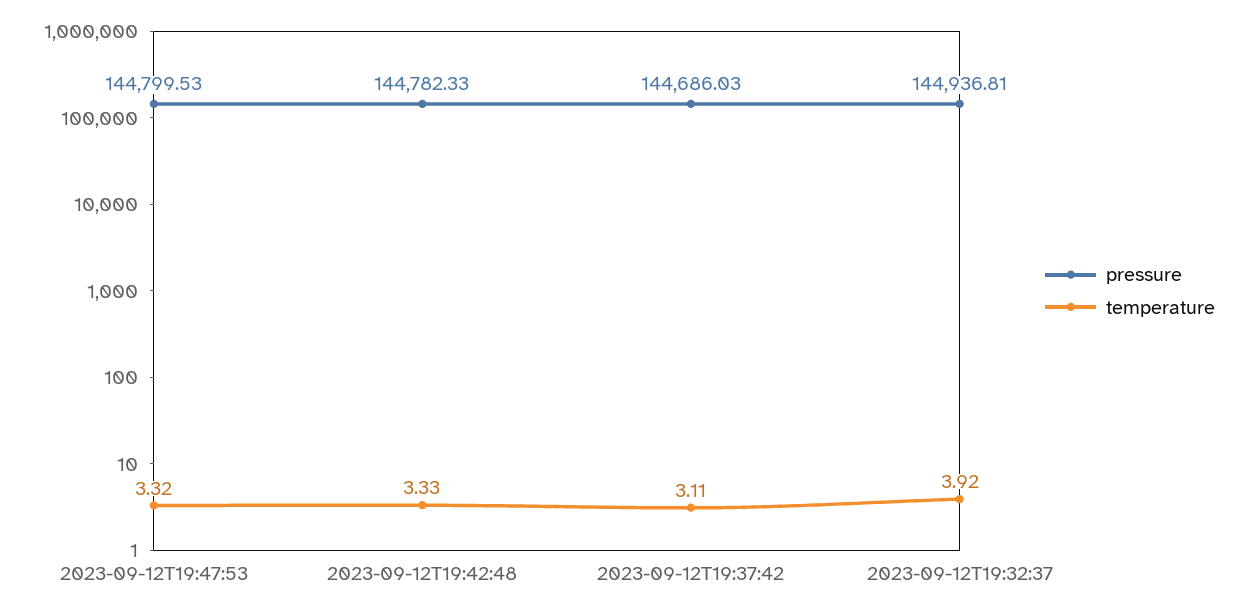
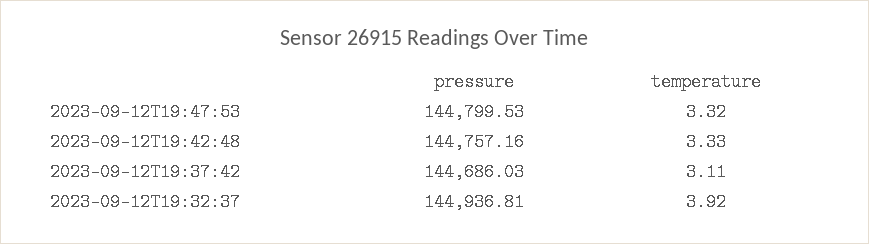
  {
    "pressure": {
      "2023-09-12T19:47:53": 144799.53,
-     "2023-09-12T19:42:48": 144782.33,
+     "2023-09-12T19:42:48": 144757.16,
      "2023-09-12T19:37:42": 144686.03,
      "2023-09-12T19:32:37": 144936.81
    },
    "temperature": {
      "2023-09-12T19:47:53": 3.32,
      "2023-09-12T19:42:48": 3.33,
      "2023-09-12T19:37:42": 3.11,
      "2023-09-12T19:32:37": 3.92
    }
  }

